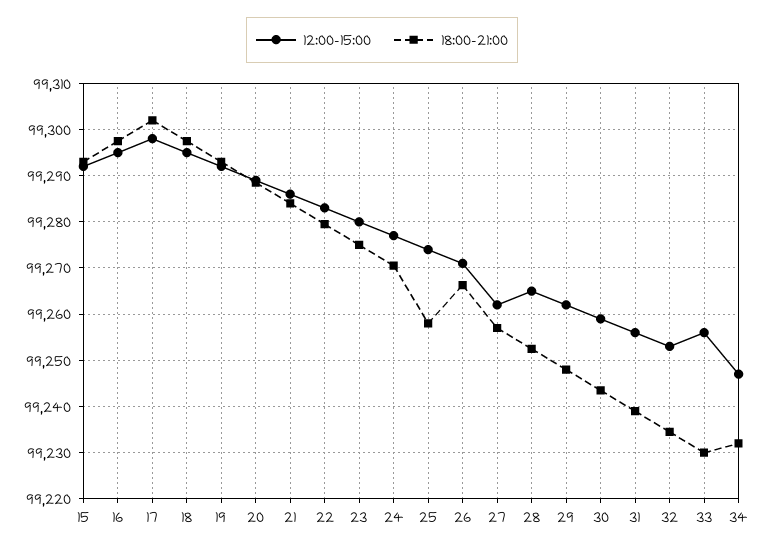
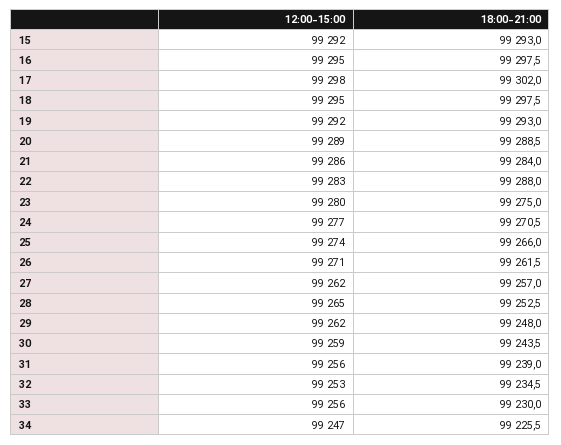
  {
    "12:00-15:00": {
      "15": 99292,
      "16": 99295,
      "17": 99298,
      "18": 99295,
      "19": 99292,
      "20": 99289,
      "21": 99286,
      "22": 99283,
      "23": 99280,
      "24": 99277,
      "25": 99274,
      "26": 99271,
      "27": 99262,
      "28": 99265,
      "29": 99262,
      "30": 99259,
      "31": 99256,
      "32": 99253,
      "33": 99256,
      "34": 99247
    },
    "18:00-21:00": {
      "15": 99293,
      "16": 99297.5,
      "17": 99302,
      "18": 99297.5,
      "19": 99293,
      "20": 99288.5,
      "21": 99284,
-     "22": 99280,
+     "22": 99288,
      "23": 99275,
      "24": 99270.5,
-     "25": 99258,
+     "25": 99266,
-     "26": 99266,
+     "26": 99261.5,
      "27": 99257,
      "28": 99252.5,
      "29": 99248,
      "30": 99243.5,
      "31": 99239,
      "32": 99234.5,
      "33": 99230,
-     "34": 99232
+     "34": 99225.5
    }
  }

